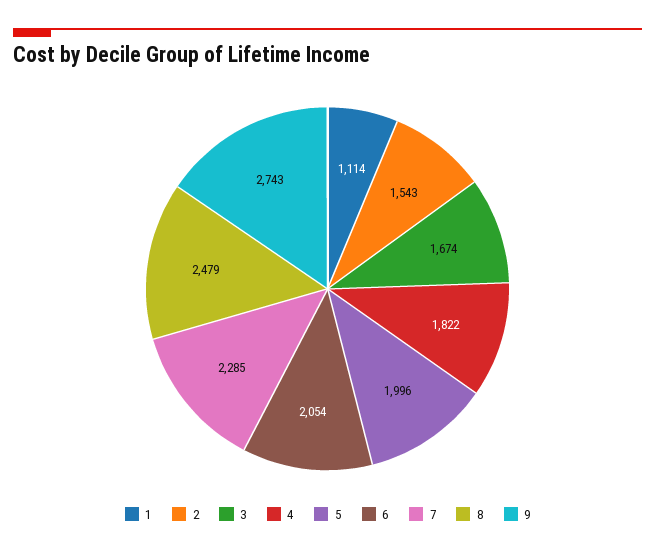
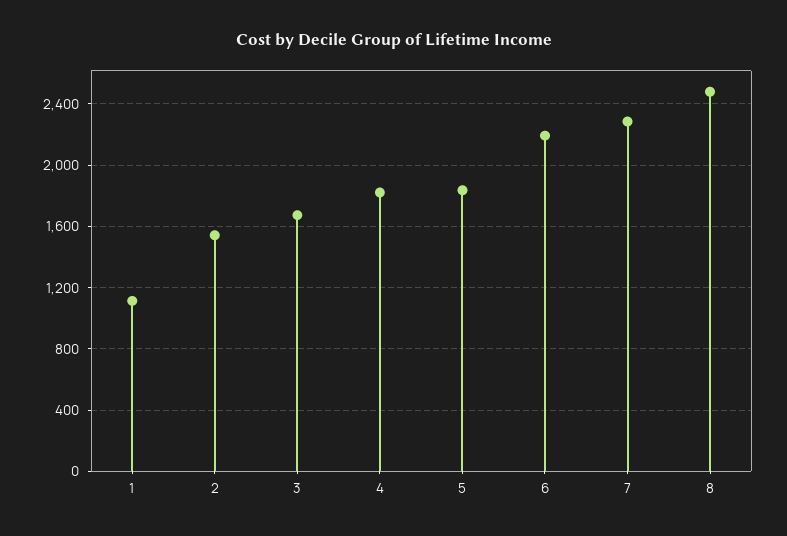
  {
    "1": 1114,
    "2": 1543,
    "3": 1674,
    "4": 1822,
-   "5": 1996,
+   "5": 1850,
-   "6": 2054,
+   "6": 2200,
    "7": 2285,
-   "8": 2479,
+   "8": 2479
-   "9": 2743
  }

